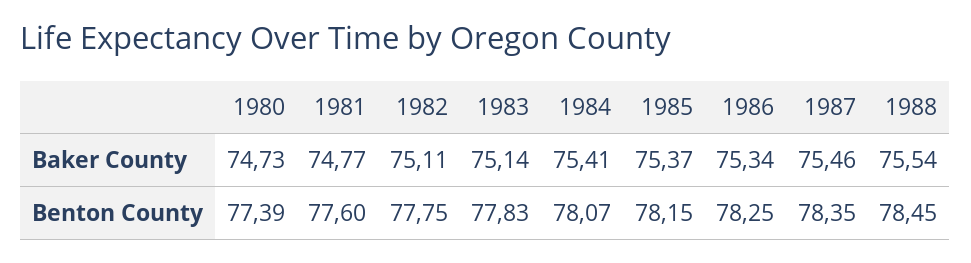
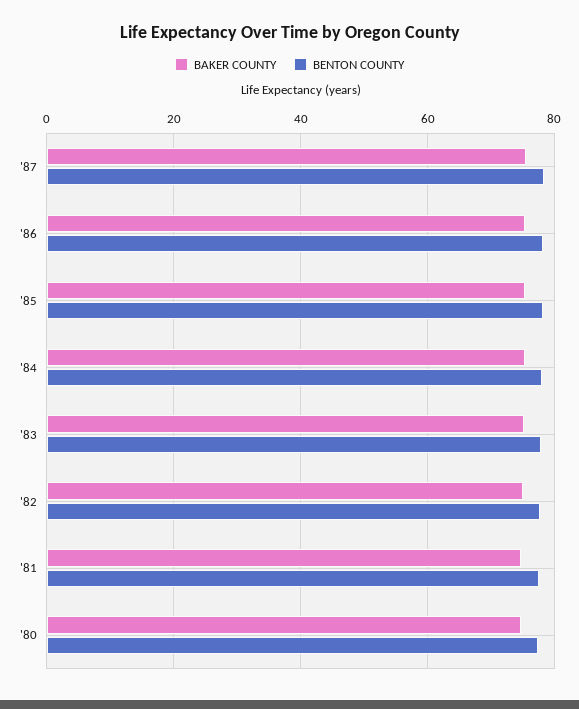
  {
    "Baker County": {
      "1980": 74.73,
      "1981": 74.77,
      "1982": 75.11,
      "1983": 75.14,
      "1984": 75.41,
      "1985": 75.37,
      "1986": 75.34,
-     "1987": 75.46,
+     "1987": 75.46
-     "1988": 75.54
    },
    "Benton County": {
      "1980": 77.39,
      "1981": 77.6,
      "1982": 77.75,
      "1983": 77.83,
      "1984": 78.07,
      "1985": 78.15,
      "1986": 78.25,
-     "1987": 78.35,
+     "1987": 78.35
-     "1988": 78.45
    }
  }

